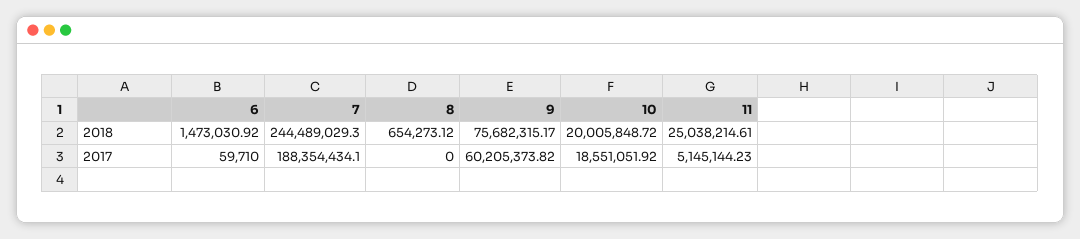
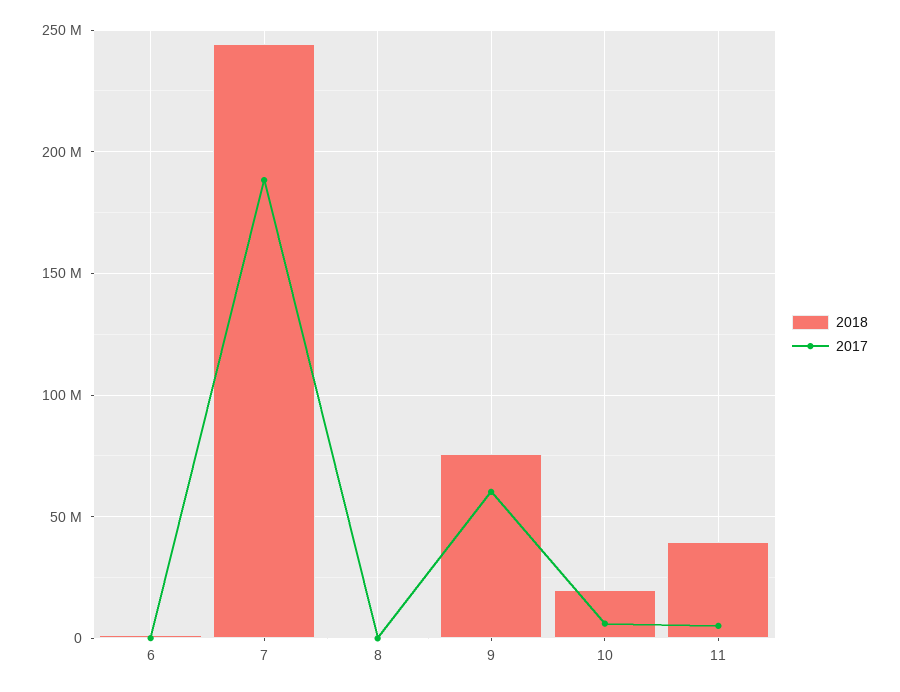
  {
    "2018": {
      "6": 1473030.92,
      "7": 244489029.3,
      "8": 654273.12,
      "9": 75682315.17,
      "10": 20005848.72,
-     "11": 25038214.61
+     "11": 40000000
    },
    "2017": {
      "6": 59710,
      "7": 188354434.1,
      "8": 0,
      "9": 60205373.82,
-     "10": 18551051.92,
+     "10": 5000000,
      "11": 5145144.23
    }
  }

